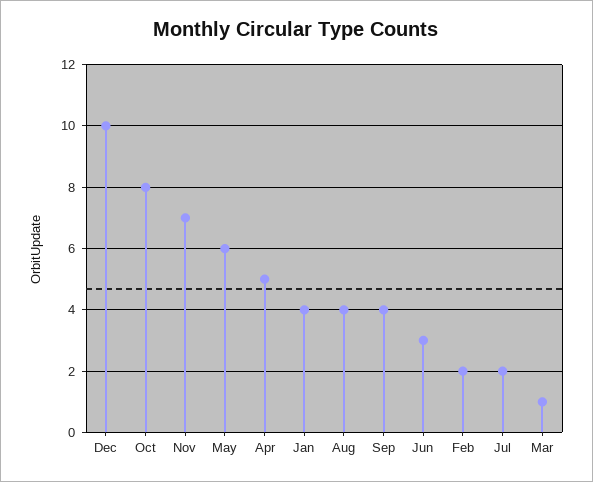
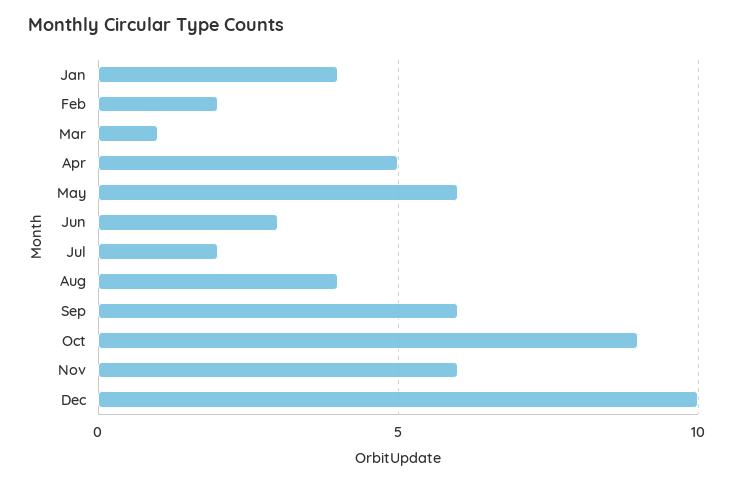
  {
    "Dec": 10,
-   "Oct": 8,
+   "Oct": 9,
-   "Nov": 7,
+   "Nov": 6,
    "May": 6,
    "Apr": 5,
    "Jan": 4,
    "Aug": 4,
-   "Sep": 4,
+   "Sep": 6,
    "Jun": 3,
    "Feb": 2,
    "Jul": 2,
    "Mar": 1
  }

